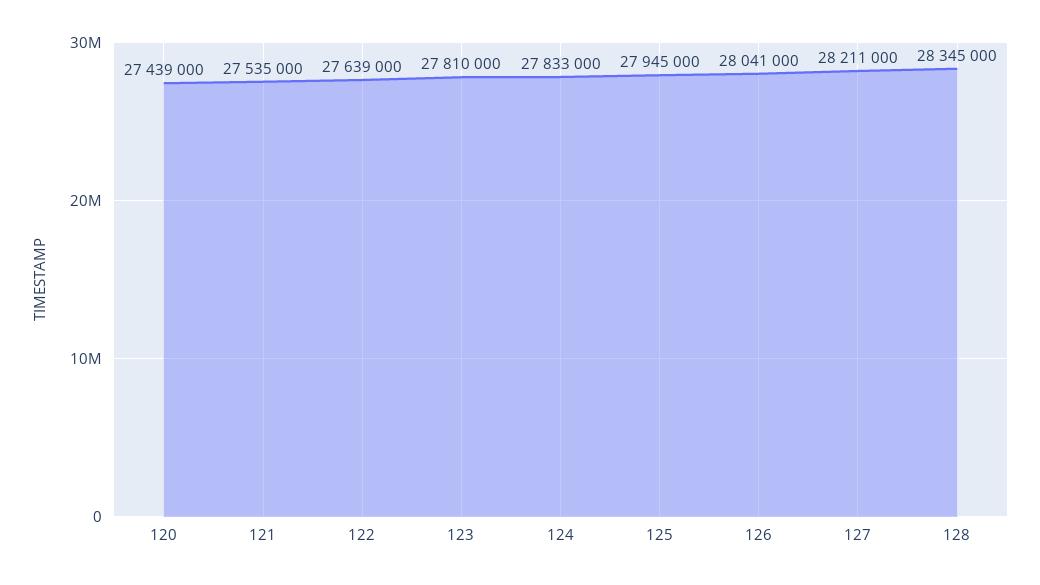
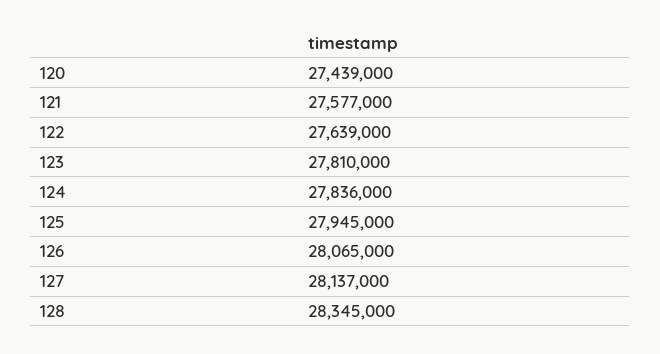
  {
    "120": 27439000,
-   "121": 27535000,
+   "121": 27577000,
    "122": 27639000,
    "123": 27810000,
-   "124": 27833000,
+   "124": 27836000,
    "125": 27945000,
-   "126": 28041000,
+   "126": 28065000,
-   "127": 28211000,
+   "127": 28137000,
    "128": 28345000
  }

